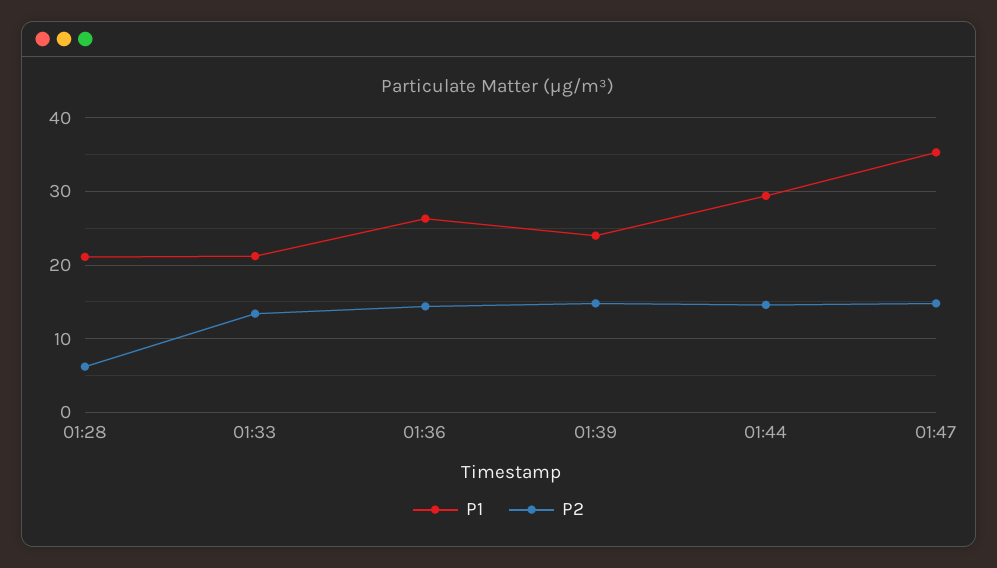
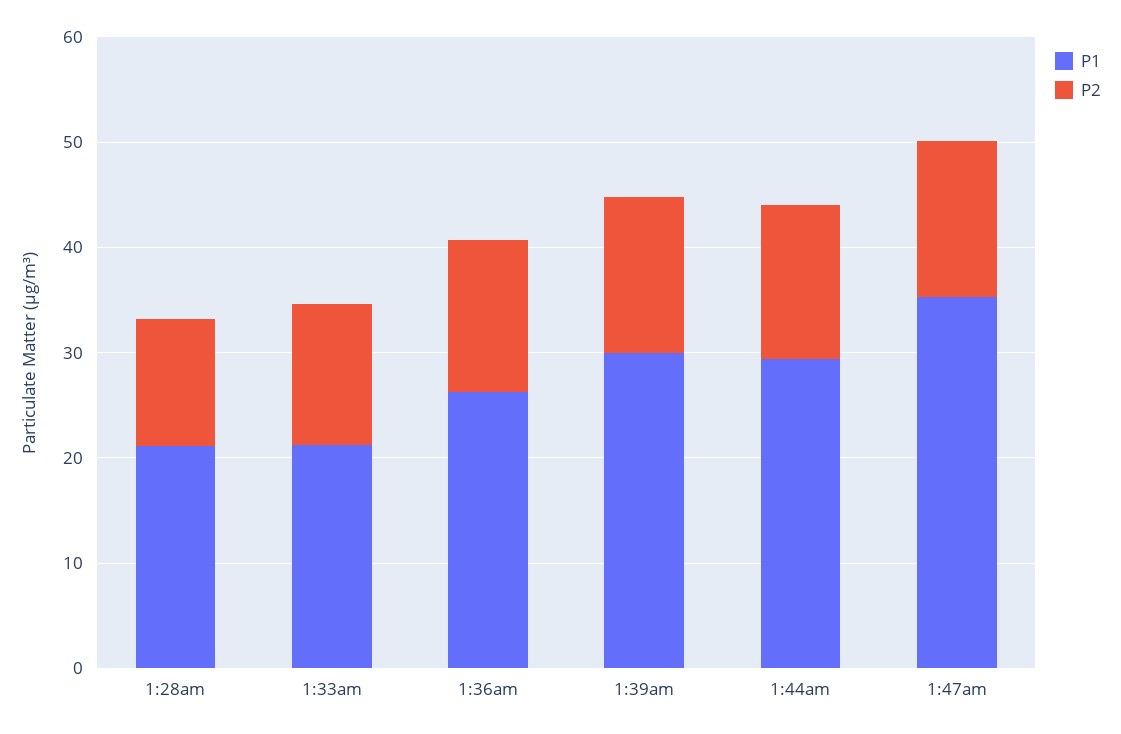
  {
    "P1": {
      "01:28": 21,
      "01:33": 21,
      "01:36": 26,
-     "01:39": 24,
+     "01:39": 30,
      "01:44": 29,
      "01:47": 35
    },
    "P2": {
-     "01:28": 6,
+     "01:28": 12,
      "01:33": 13,
      "01:36": 14,
      "01:39": 15,
      "01:44": 15,
      "01:47": 15
    }
  }

